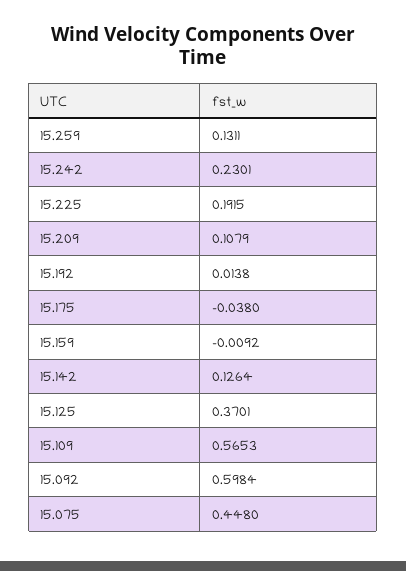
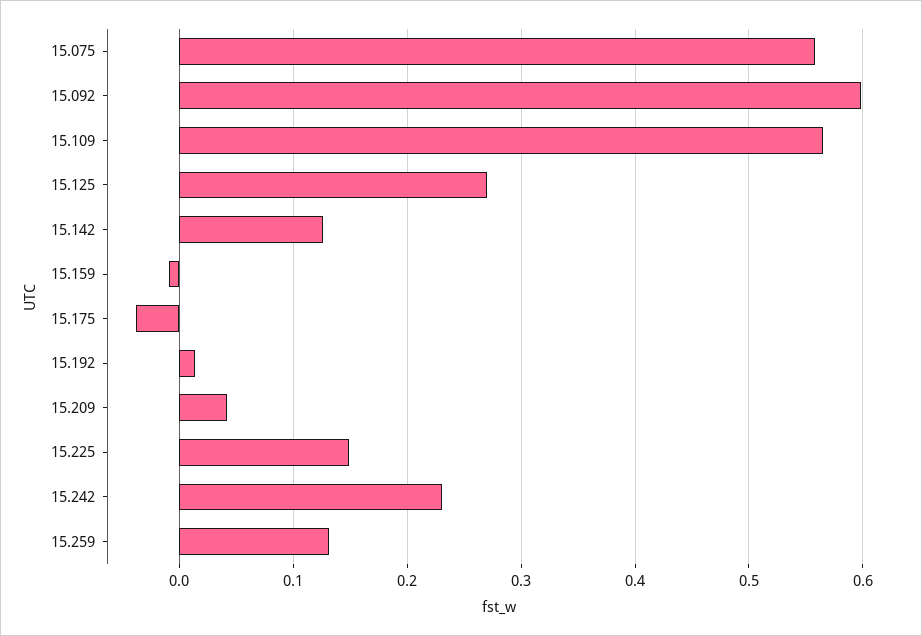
  {
    "15.259": 0.1311,
    "15.242": 0.2301,
-   "15.225": 0.1915,
+   "15.225": 0.15,
-   "15.209": 0.1079,
+   "15.209": 0.04,
    "15.192": 0.0138,
    "15.175": -0.038,
    "15.159": -0.0092,
    "15.142": 0.1264,
-   "15.125": 0.3701,
+   "15.125": 0.27,
    "15.109": 0.5653,
    "15.092": 0.5984,
-   "15.075": 0.448
+   "15.075": 0.56
  }

